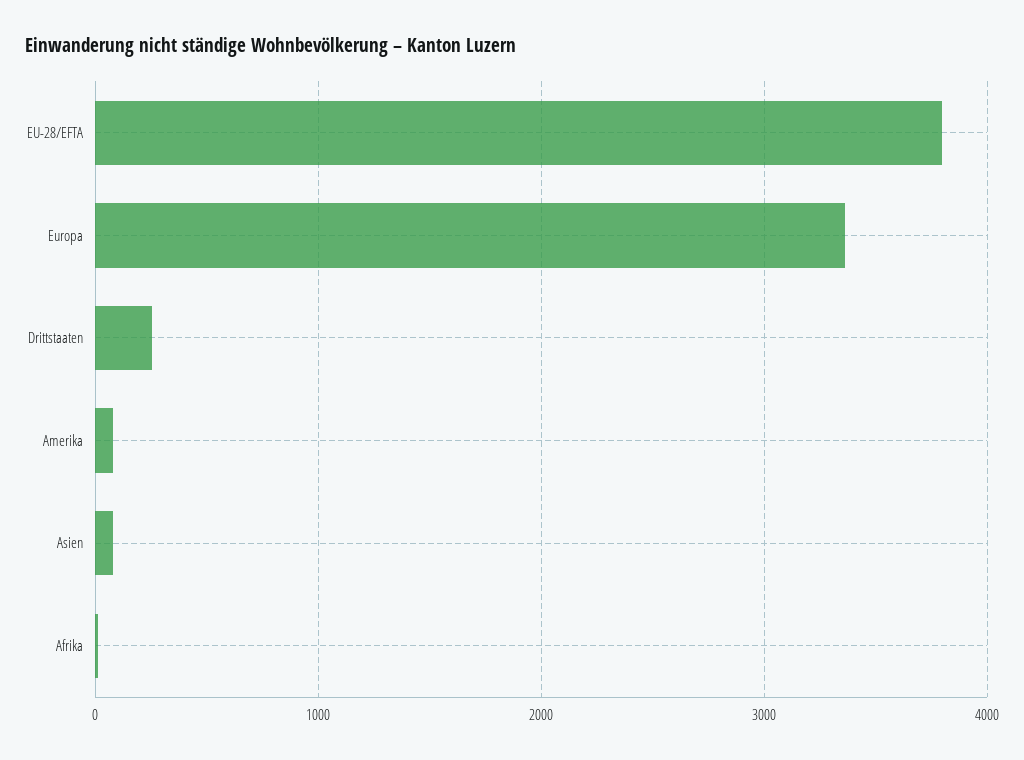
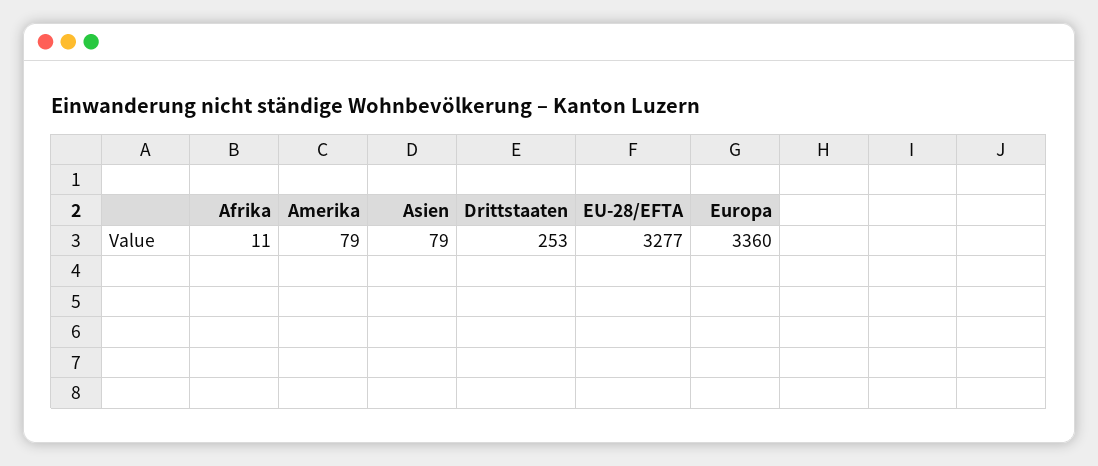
  {
-   "EU-28/EFTA": 3800,
+   "EU-28/EFTA": 3277,
    "Europa": 3360,
    "Drittstaaten": 253,
    "Amerika": 79,
    "Asien": 79,
    "Afrika": 11
  }

